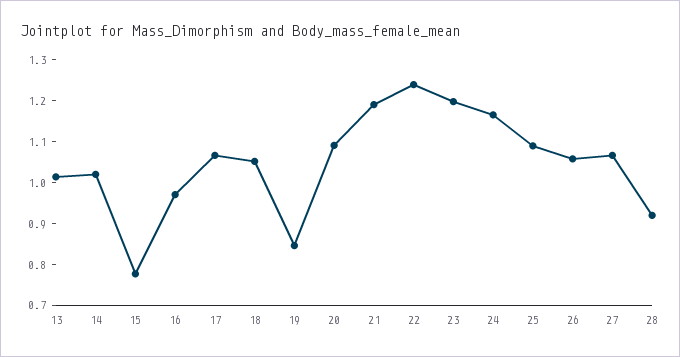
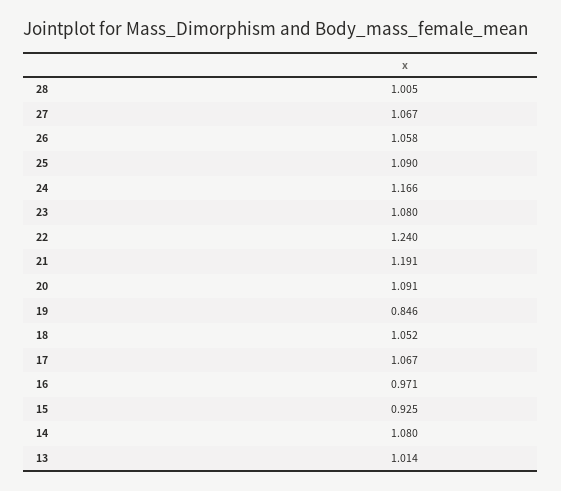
  {
    "13": 1.014,
-   "14": 1.02,
+   "14": 1.08,
-   "15": 0.78,
+   "15": 0.925,
    "16": 0.971,
    "17": 1.067,
    "18": 1.052,
    "19": 0.846,
    "20": 1.091,
    "21": 1.191,
    "22": 1.24,
-   "23": 1.2,
+   "23": 1.08,
    "24": 1.166,
    "25": 1.09,
    "26": 1.058,
    "27": 1.067,
-   "28": 0.92
+   "28": 1.005
  }

